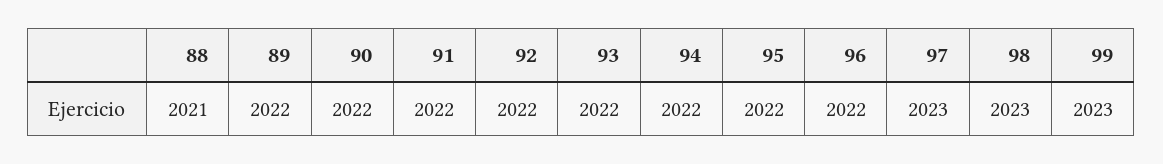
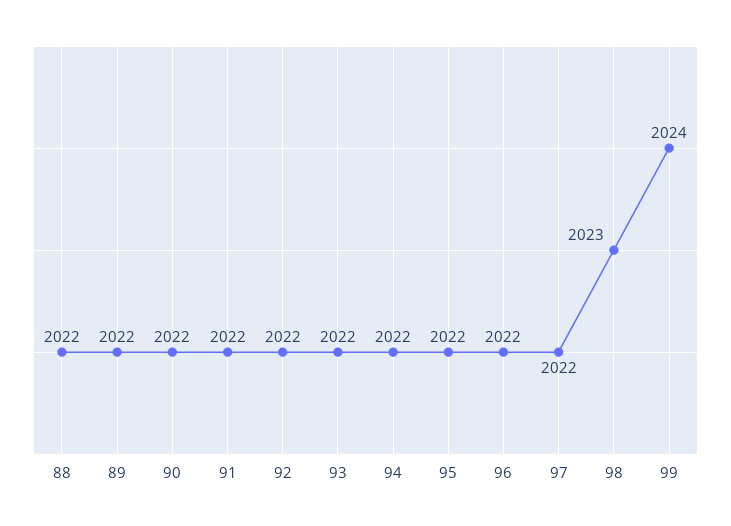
  {
-   "88": 2021,
+   "88": 2022,
    "89": 2022,
    "90": 2022,
    "91": 2022,
    "92": 2022,
    "93": 2022,
    "94": 2022,
    "95": 2022,
    "96": 2022,
-   "97": 2023,
+   "97": 2022,
    "98": 2023,
-   "99": 2023
+   "99": 2024
  }

